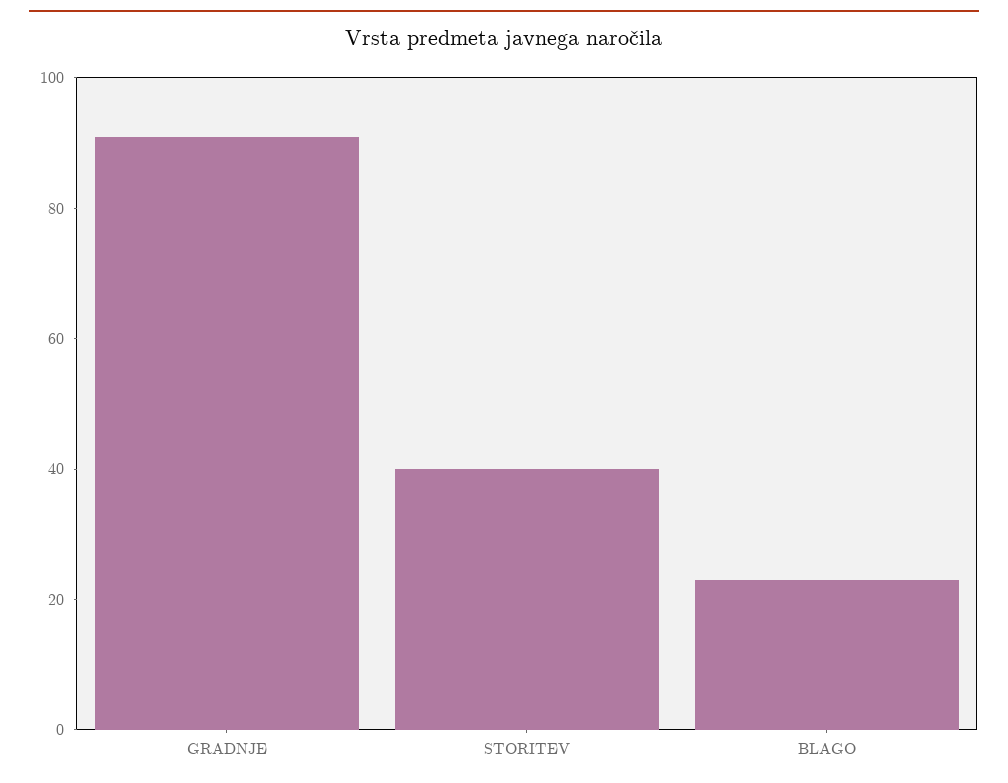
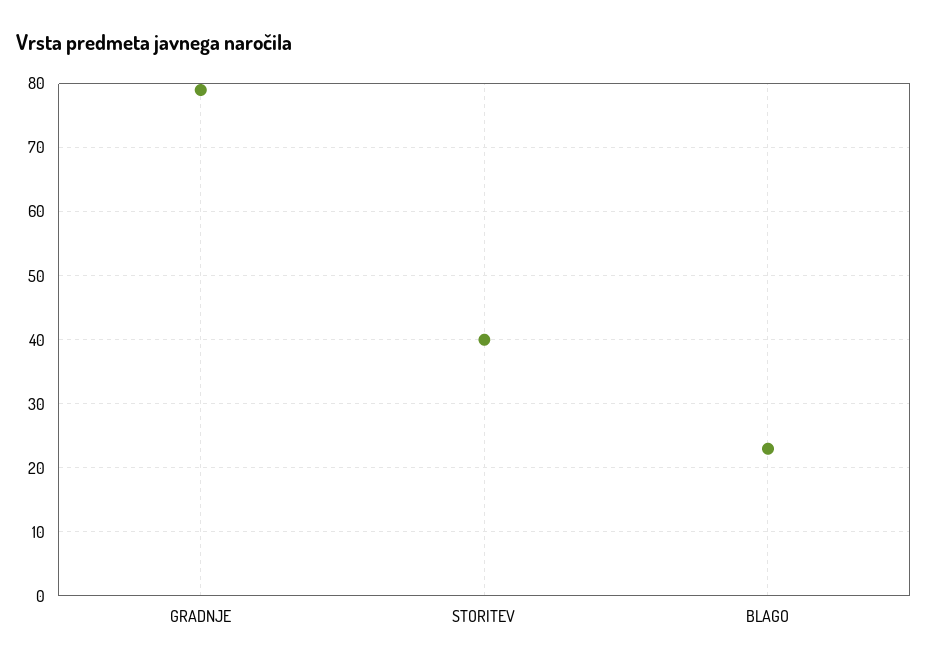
  {
-   "GRADNJE": 90,
+   "GRADNJE": 79,
    "STORITEV": 40,
    "BLAGO": 23
  }

